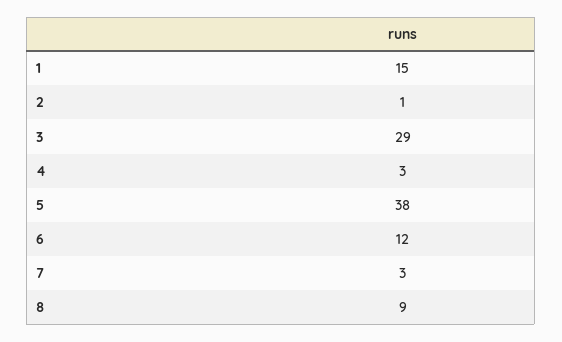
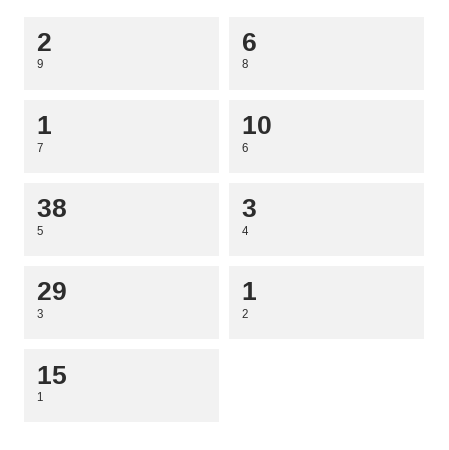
  {
    "1": 15,
    "2": 1,
    "3": 29,
    "4": 3,
    "5": 38,
-   "6": 12,
+   "6": 10,
-   "7": 3,
+   "7": 1,
-   "8": 9
+   "8": 6,
+   "9": 2
  }

